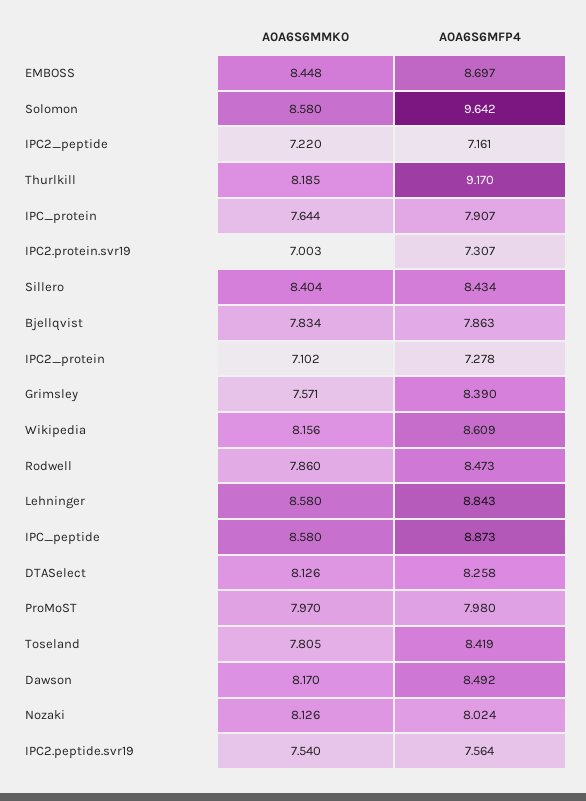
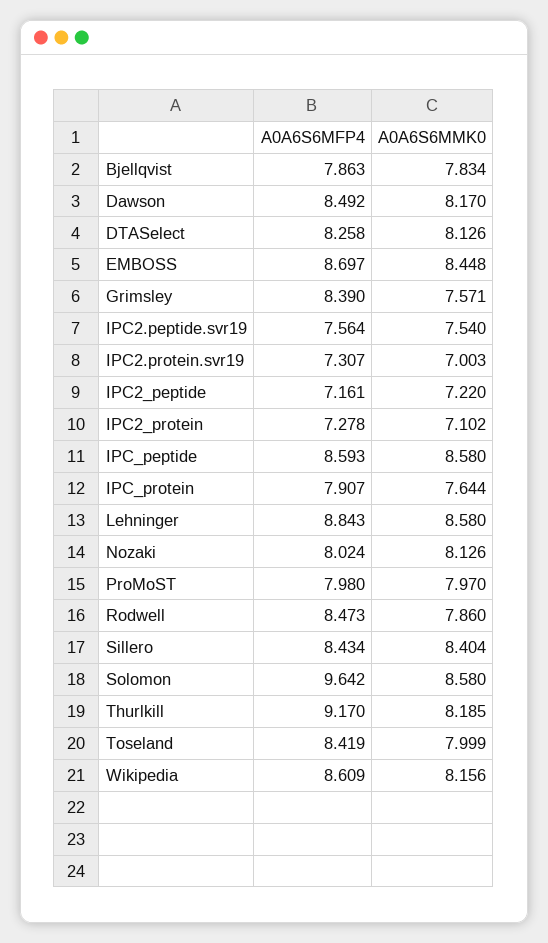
  {
    "A0A6S6MMK0": {
      "EMBOSS": 8.448,
      "Solomon": 8.58,
      "IPC2_peptide": 7.22,
      "Thurlkill": 8.185,
      "IPC_protein": 7.644,
      "IPC2.protein.svr19": 7.003,
      "Sillero": 8.404,
      "Bjellqvist": 7.834,
      "IPC2_protein": 7.102,
      "Grimsley": 7.571,
      "Wikipedia": 8.156,
      "Rodwell": 7.86,
      "Lehninger": 8.58,
      "IPC_peptide": 8.58,
      "DTASelect": 8.126,
      "ProMoST": 7.97,
-     "Toseland": 7.805,
+     "Toseland": 7.999,
      "Dawson": 8.17,
      "Nozaki": 8.126,
      "IPC2.peptide.svr19": 7.54
    },
    "A0A6S6MFP4": {
      "EMBOSS": 8.697,
      "Solomon": 9.642,
      "IPC2_peptide": 7.161,
      "Thurlkill": 9.17,
      "IPC_protein": 7.907,
      "IPC2.protein.svr19": 7.307,
      "Sillero": 8.434,
      "Bjellqvist": 7.863,
      "IPC2_protein": 7.278,
      "Grimsley": 8.39,
      "Wikipedia": 8.609,
      "Rodwell": 8.473,
      "Lehninger": 8.843,
-     "IPC_peptide": 8.873,
+     "IPC_peptide": 8.593,
      "DTASelect": 8.258,
      "ProMoST": 7.98,
      "Toseland": 8.419,
      "Dawson": 8.492,
      "Nozaki": 8.024,
      "IPC2.peptide.svr19": 7.564
    }
  }

